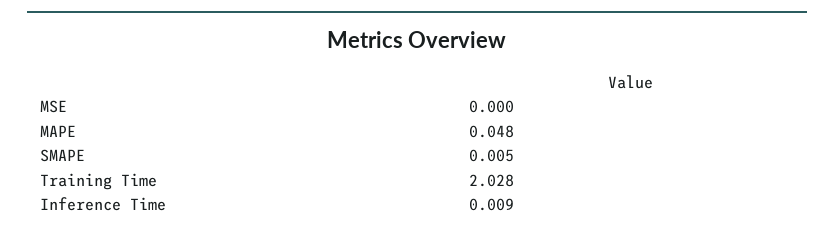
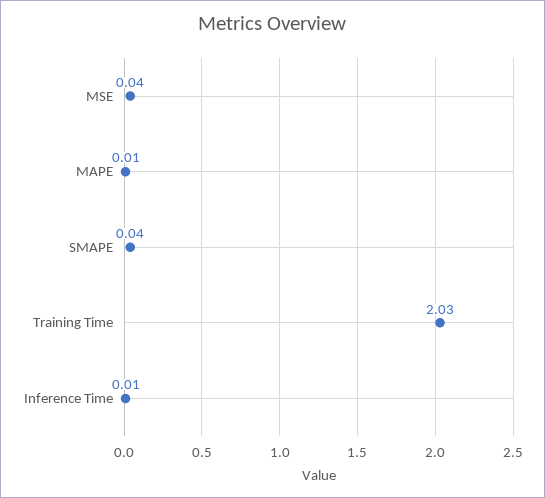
  {
-   "MSE": 0,
+   "MSE": 0.04,
-   "MAPE": 0.048,
+   "MAPE": 0.01,
-   "SMAPE": 0.005,
+   "SMAPE": 0.04,
    "Training Time": 2.028,
    "Inference Time": 0.009
  }

